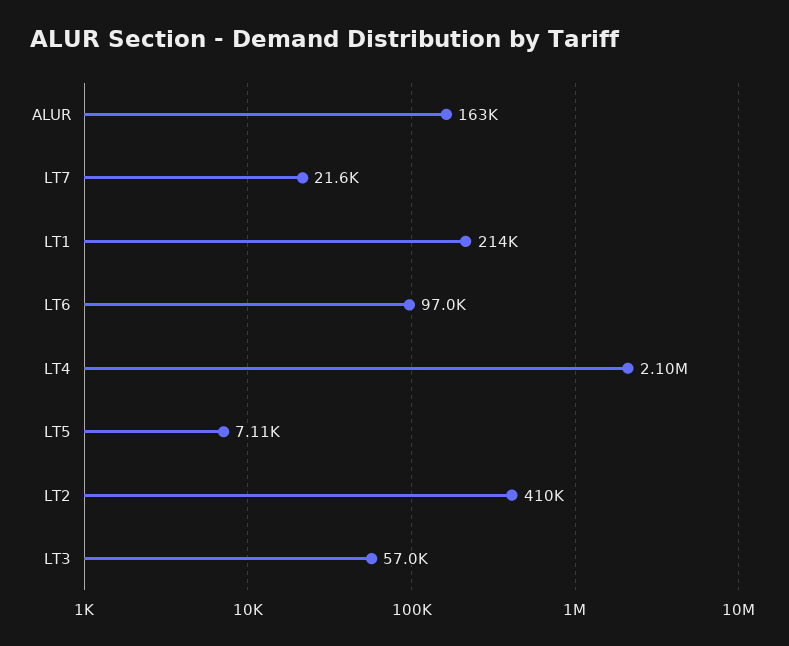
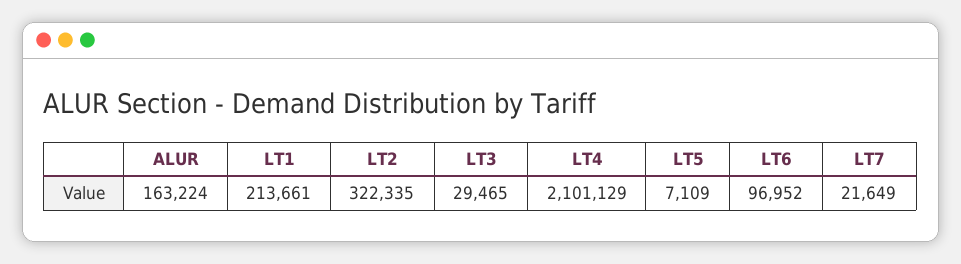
  {
    "ALUR": 163224,
    "LT7": 21649,
    "LT1": 213661,
    "LT6": 96952,
    "LT4": 2101129,
    "LT5": 7109,
-   "LT2": 410000,
+   "LT2": 322335,
-   "LT3": 57000
+   "LT3": 29465
  }

